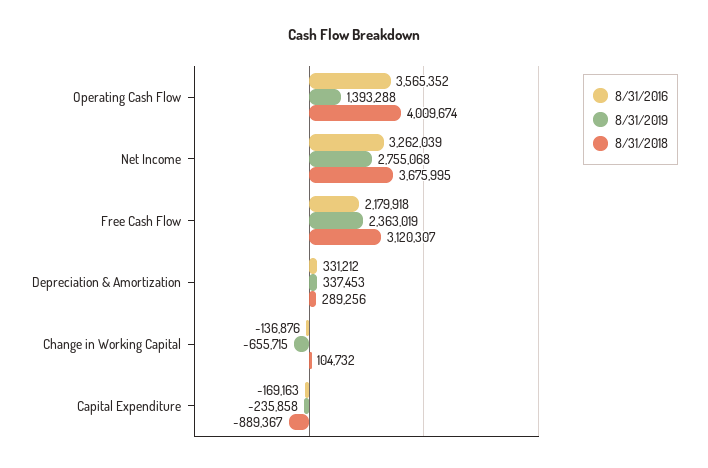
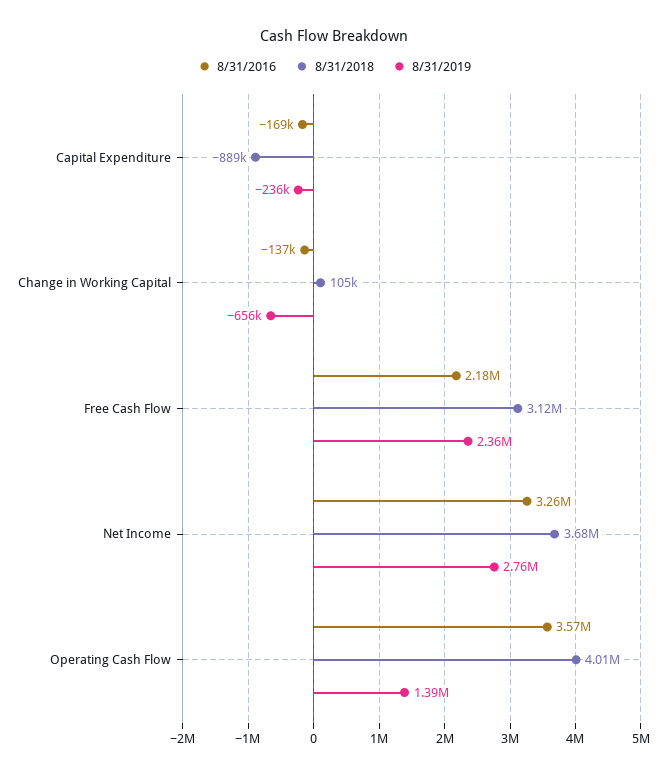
  {
    "8/31/2016": {
      "Operating Cash Flow": 3565352,
      "Net Income": 3262039,
      "Free Cash Flow": 2179918,
-     "Depreciation & Amortization": 331212,
      "Change in Working Capital": -136876,
      "Capital Expenditure": -169163
    },
    "8/31/2019": {
      "Operating Cash Flow": 1393288,
      "Net Income": 2755068,
      "Free Cash Flow": 2363019,
-     "Depreciation & Amortization": 337453,
      "Change in Working Capital": -655715,
      "Capital Expenditure": -235858
    },
    "8/31/2018": {
      "Operating Cash Flow": 4009674,
      "Net Income": 3675995,
      "Free Cash Flow": 3120307,
-     "Depreciation & Amortization": 289256,
      "Change in Working Capital": 104732,
      "Capital Expenditure": -889367
    }
  }

